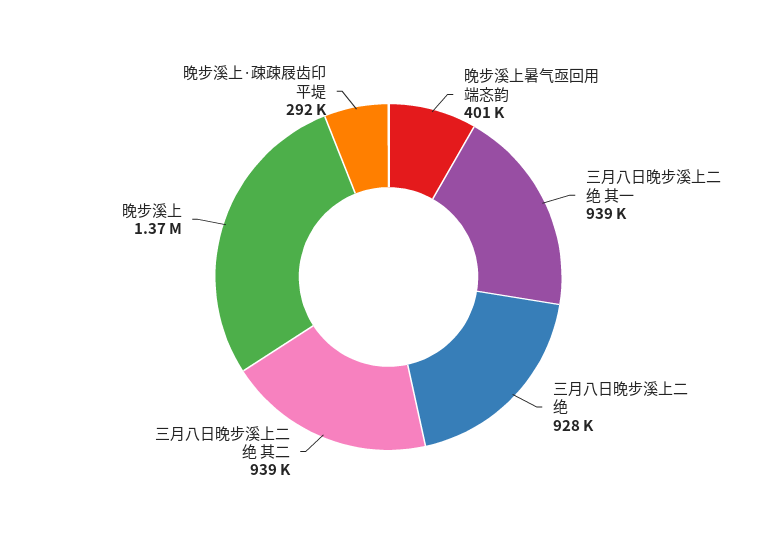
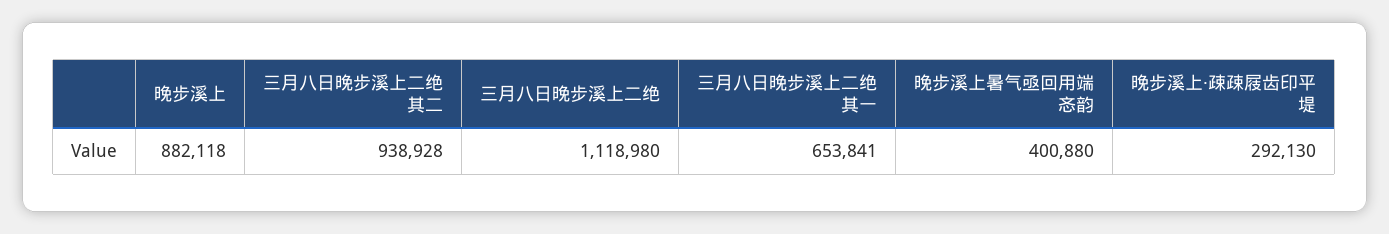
  {
    "晚步溪上暑气亟回用端忞韵": 400880,
-   "三月八日晚步溪上二绝 其一": 939000,
+   "三月八日晚步溪上二绝 其一": 653841,
-   "三月八日晚步溪上二绝": 928000,
+   "三月八日晚步溪上二绝": 1118980,
    "三月八日晚步溪上二绝 其二": 938928,
-   "晚步溪上": 1370000,
+   "晚步溪上": 882118,
    "晚步溪上·疎疎屐齿印平堤": 292130
  }

